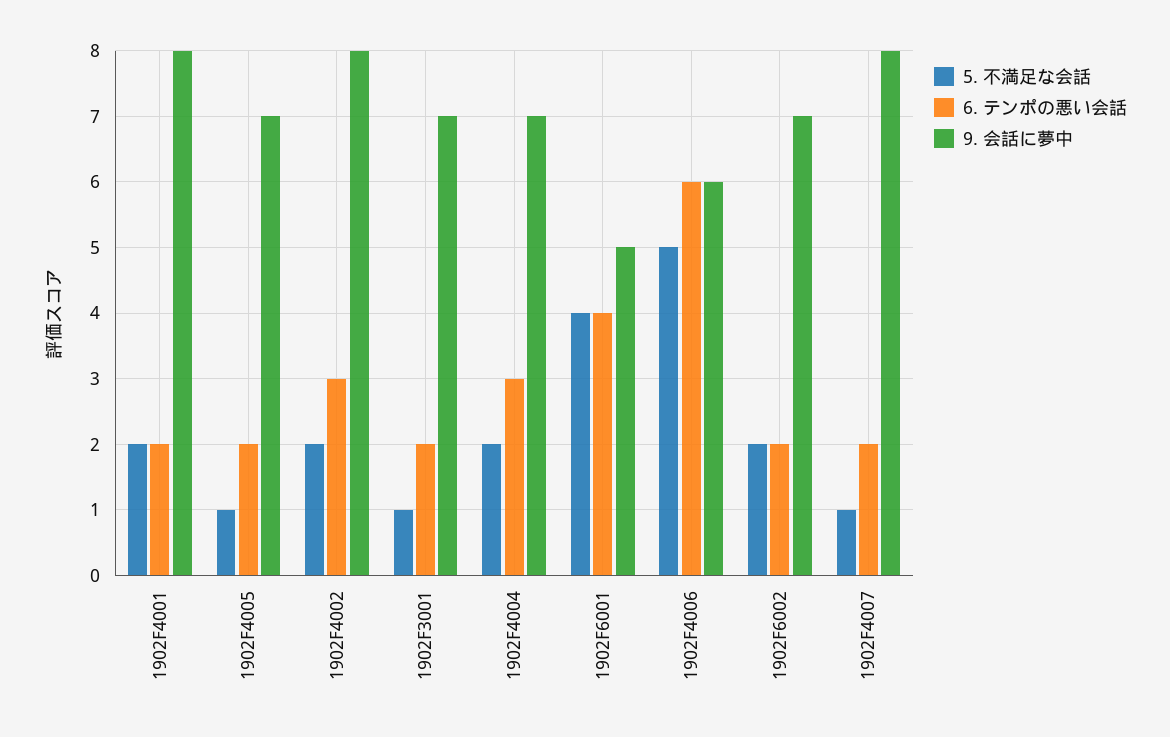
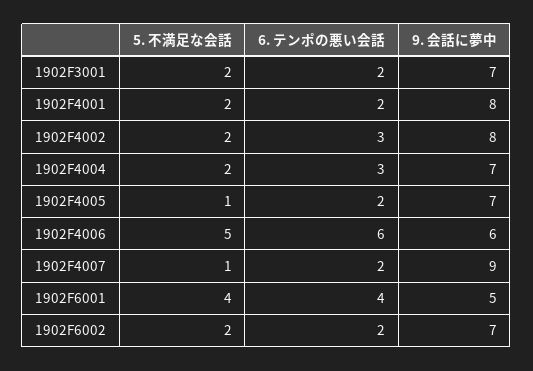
  {
    "5. 不満足な会話": {
      "1902F4001": 2,
      "1902F4005": 1,
      "1902F4002": 2,
-     "1902F3001": 1,
+     "1902F3001": 2,
      "1902F4004": 2,
      "1902F6001": 4,
      "1902F4006": 5,
      "1902F6002": 2,
      "1902F4007": 1
    },
    "6. テンポの悪い会話": {
      "1902F4001": 2,
      "1902F4005": 2,
      "1902F4002": 3,
      "1902F3001": 2,
      "1902F4004": 3,
      "1902F6001": 4,
      "1902F4006": 6,
      "1902F6002": 2,
      "1902F4007": 2
    },
    "9. 会話に夢中": {
      "1902F4001": 8,
      "1902F4005": 7,
      "1902F4002": 8,
      "1902F3001": 7,
      "1902F4004": 7,
      "1902F6001": 5,
      "1902F4006": 6,
      "1902F6002": 7,
-     "1902F4007": 8
+     "1902F4007": 9
    }
  }

